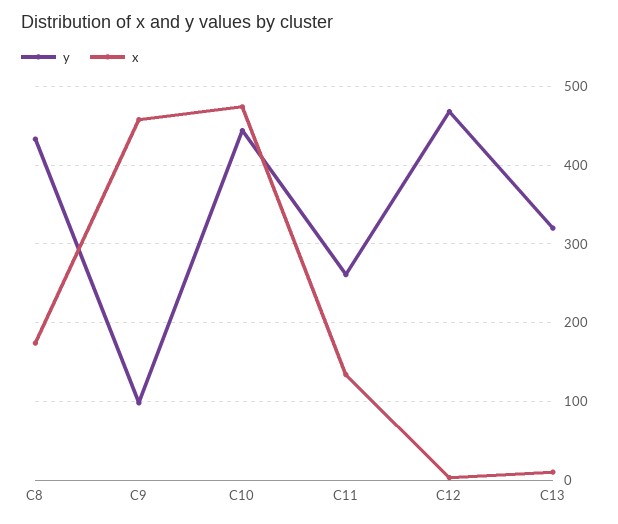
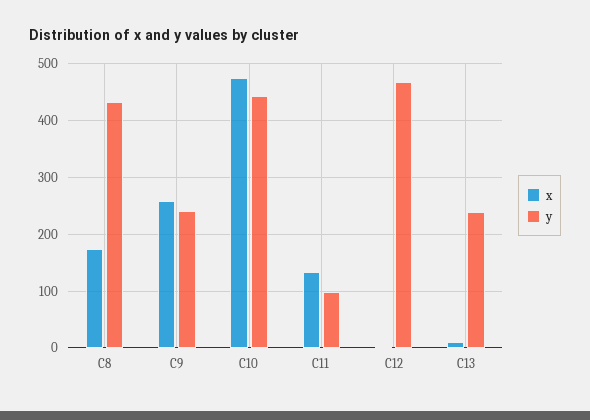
  {
    "y": {
      "C8": 430,
-     "C9": 100,
+     "C9": 240,
      "C10": 440,
-     "C11": 260,
+     "C11": 100,
      "C12": 470,
-     "C13": 320
+     "C13": 240
    },
    "x": {
      "C8": 170,
-     "C9": 460,
+     "C9": 260,
      "C10": 470,
      "C11": 130,
      "C12": 0,
      "C13": 10
    }
  }

